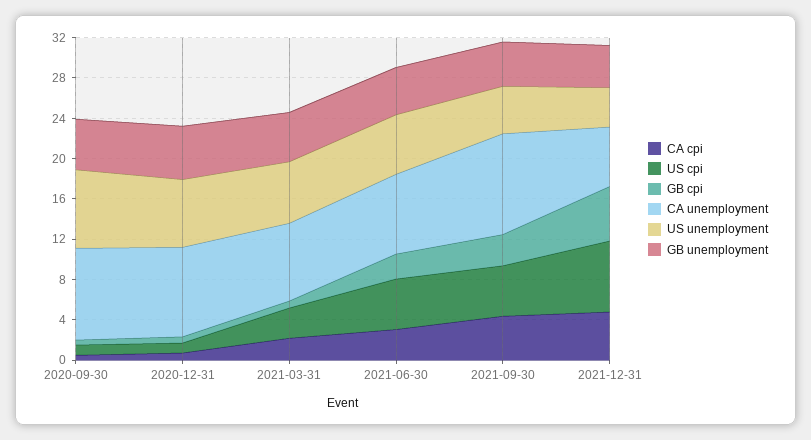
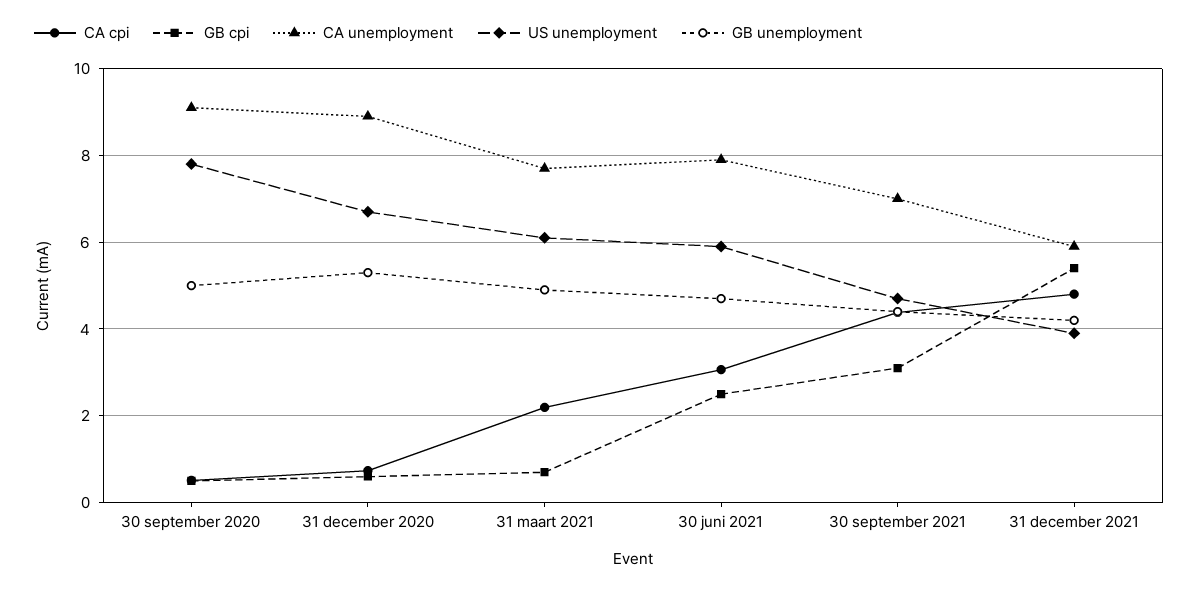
  {
    "CA cpi": {
      "2020-09-30": 0.6,
      "2020-12-31": 0.8,
      "2021-03-31": 2.2,
      "2021-06-30": 3,
      "2021-09-30": 4.4,
      "2021-12-31": 4.8
    },
-   "US cpi": {
-     "2020-09-30": 1,
-     "2020-12-31": 1,
-     "2021-03-31": 3,
-     "2021-06-30": 5,
-     "2021-09-30": 5,
-     "2021-12-31": 7
-   },
    "GB cpi": {
      "2020-09-30": 0.6,
      "2020-12-31": 0.6,
      "2021-03-31": 0.8,
      "2021-06-30": 2.6,
      "2021-09-30": 3.2,
      "2021-12-31": 5.4
    },
    "CA unemployment": {
      "2020-09-30": 9.2,
      "2020-12-31": 9,
      "2021-03-31": 7.8,
      "2021-06-30": 8,
-     "2021-09-30": 10,
+     "2021-09-30": 7,
      "2021-12-31": 6
    },
    "US unemployment": {
      "2020-09-30": 7.8,
      "2020-12-31": 6.8,
      "2021-03-31": 6.2,
      "2021-06-30": 6,
      "2021-09-30": 4.8,
      "2021-12-31": 4
    },
    "GB unemployment": {
      "2020-09-30": 5,
      "2020-12-31": 5.4,
      "2021-03-31": 5,
      "2021-06-30": 4.8,
      "2021-09-30": 4.4,
      "2021-12-31": 4.2
    }
  }

